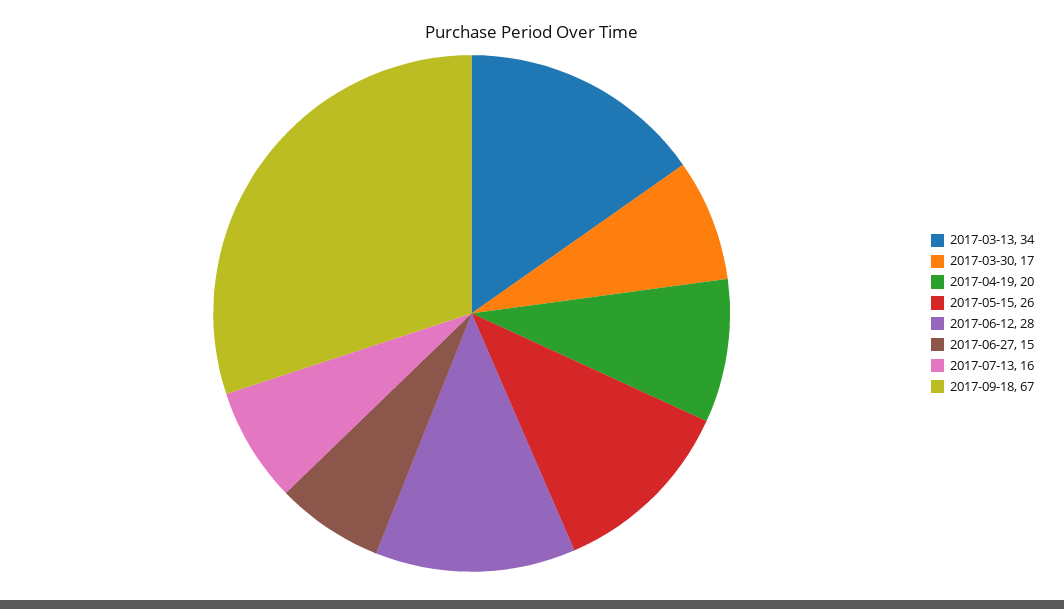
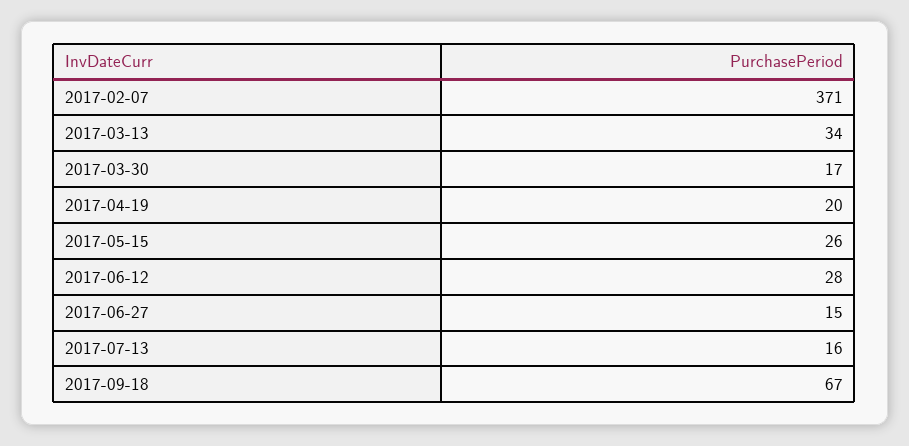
  {
    "2017-03-13": 34,
    "2017-03-30": 17,
    "2017-04-19": 20,
    "2017-05-15": 26,
    "2017-06-12": 28,
    "2017-06-27": 15,
    "2017-07-13": 16,
-   "2017-09-18": 67
+   "2017-09-18": 67,
+   "2017-02-07": 371
  }

